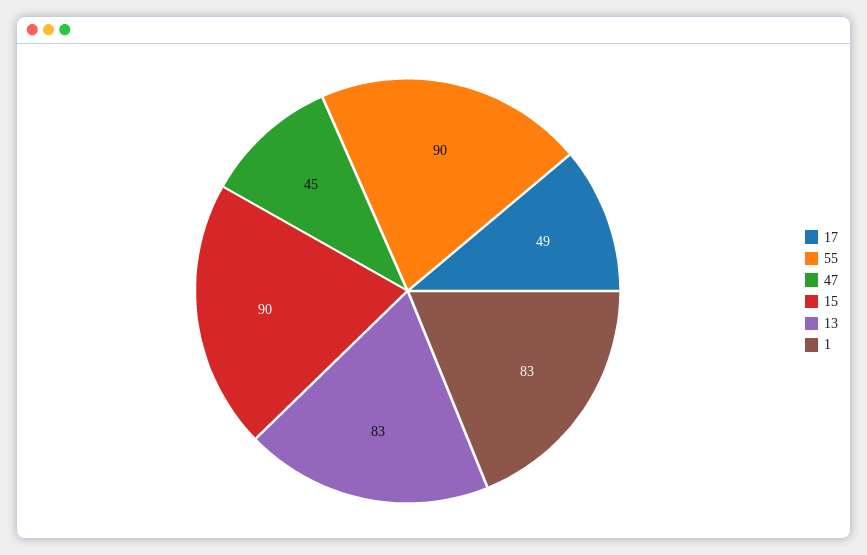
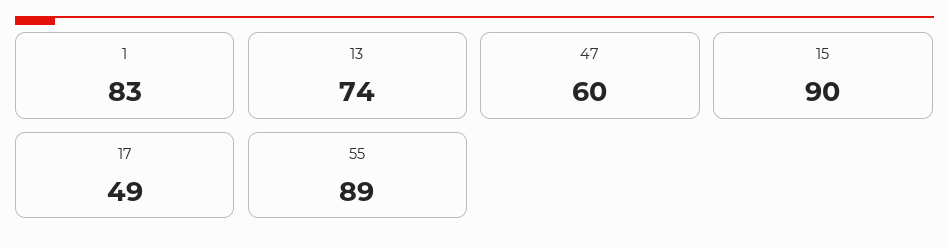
  {
    "17": 49,
-   "55": 90,
+   "55": 89,
-   "47": 45,
+   "47": 60,
    "15": 90,
-   "13": 83,
+   "13": 74,
    "1": 83
  }

